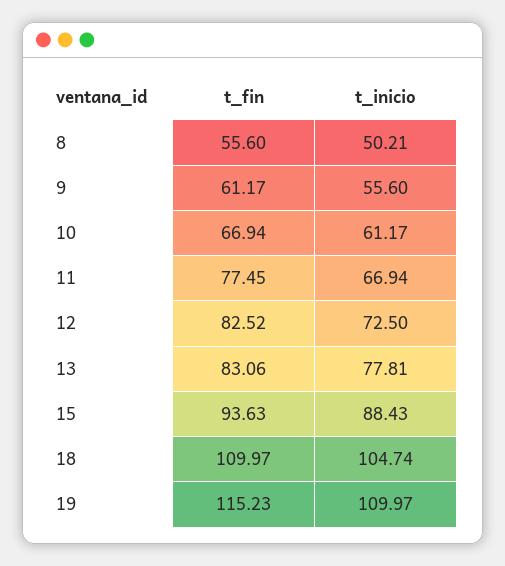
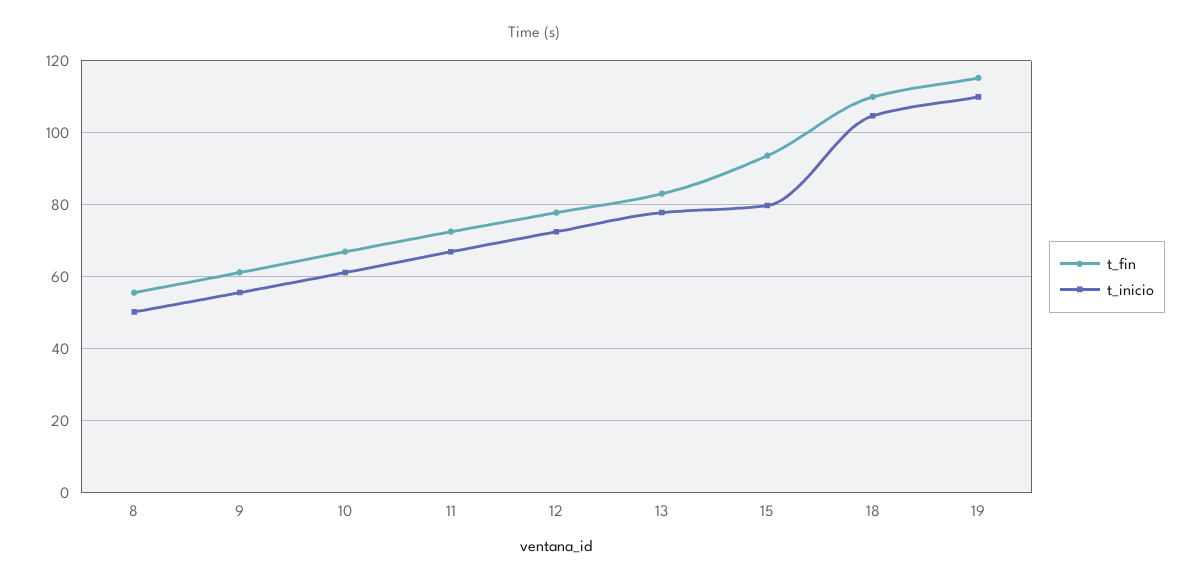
  {
    "t_fin": {
      "8": 55.6,
      "9": 61.17,
      "10": 66.94,
-     "11": 77.45,
+     "11": 72,
-     "12": 82.52,
+     "12": 78,
      "13": 83.06,
      "15": 93.63,
      "18": 109.97,
      "19": 115.23
    },
    "t_inicio": {
      "8": 50.21,
      "9": 55.6,
      "10": 61.17,
      "11": 66.94,
      "12": 72.5,
      "13": 77.81,
-     "15": 88.43,
+     "15": 80,
      "18": 104.74,
      "19": 109.97
    }
  }

